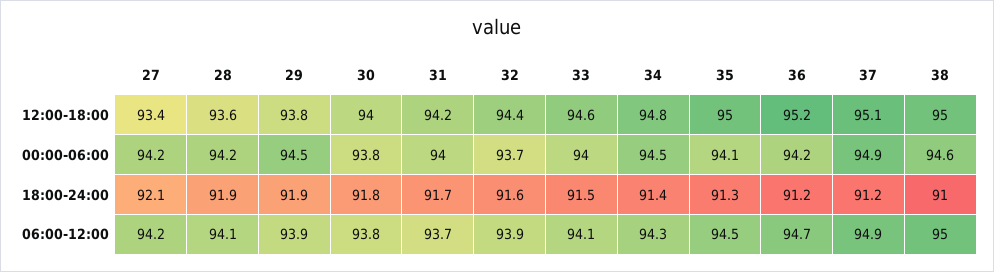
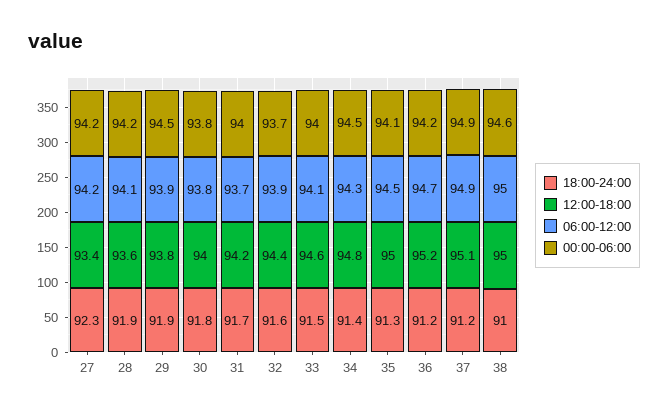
  {
    "12:00-18:00": {
      "27": 93.4,
      "28": 93.6,
      "29": 93.8,
      "30": 94,
      "31": 94.2,
      "32": 94.4,
      "33": 94.6,
      "34": 94.8,
      "35": 95,
      "36": 95.2,
      "37": 95.1,
      "38": 95
    },
    "00:00-06:00": {
      "27": 94.2,
      "28": 94.2,
      "29": 94.5,
      "30": 93.8,
      "31": 94,
      "32": 93.7,
      "33": 94,
      "34": 94.5,
      "35": 94.1,
      "36": 94.2,
      "37": 94.9,
      "38": 94.6
    },
    "18:00-24:00": {
-     "27": 92.1,
+     "27": 92.3,
      "28": 91.9,
      "29": 91.9,
      "30": 91.8,
      "31": 91.7,
      "32": 91.6,
      "33": 91.5,
      "34": 91.4,
      "35": 91.3,
      "36": 91.2,
      "37": 91.2,
      "38": 91
    },
    "06:00-12:00": {
      "27": 94.2,
      "28": 94.1,
      "29": 93.9,
      "30": 93.8,
      "31": 93.7,
      "32": 93.9,
      "33": 94.1,
      "34": 94.3,
      "35": 94.5,
      "36": 94.7,
      "37": 94.9,
      "38": 95
    }
  }

